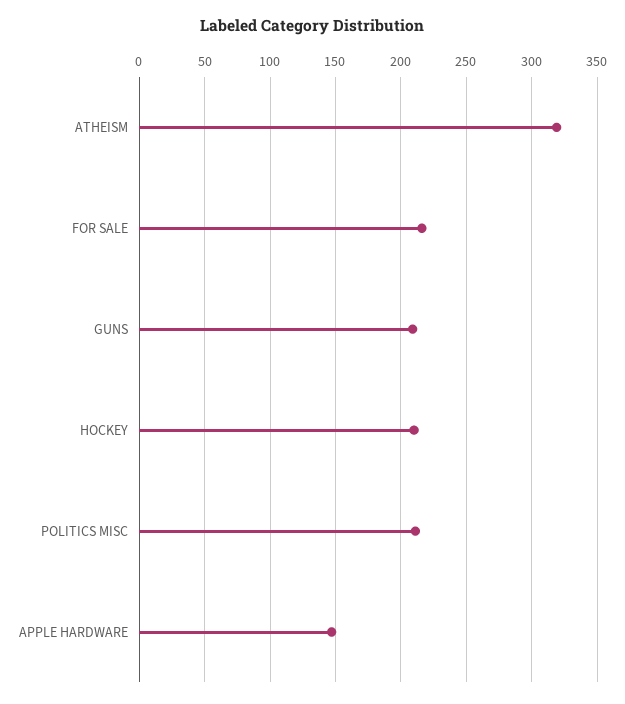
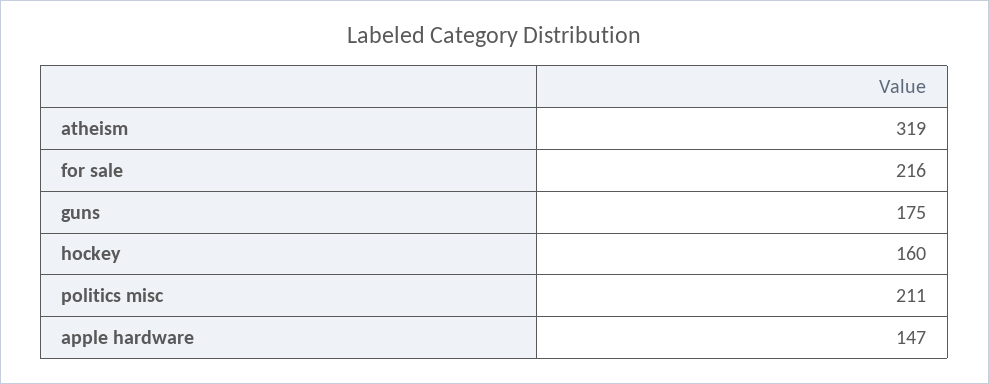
  {
    "ATHEISM": 319,
    "FOR SALE": 216,
-   "GUNS": 210,
+   "GUNS": 175,
-   "HOCKEY": 210,
+   "HOCKEY": 160,
    "POLITICS MISC": 211,
    "APPLE HARDWARE": 147
  }

